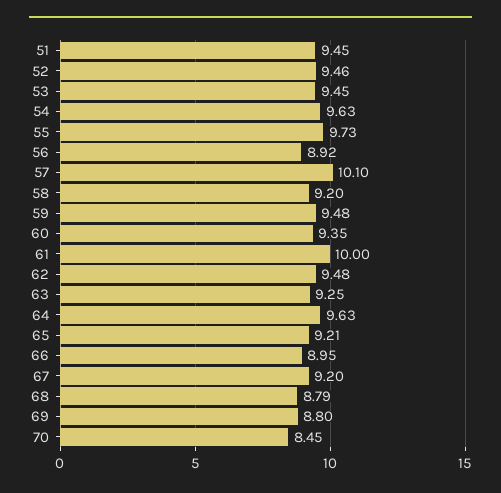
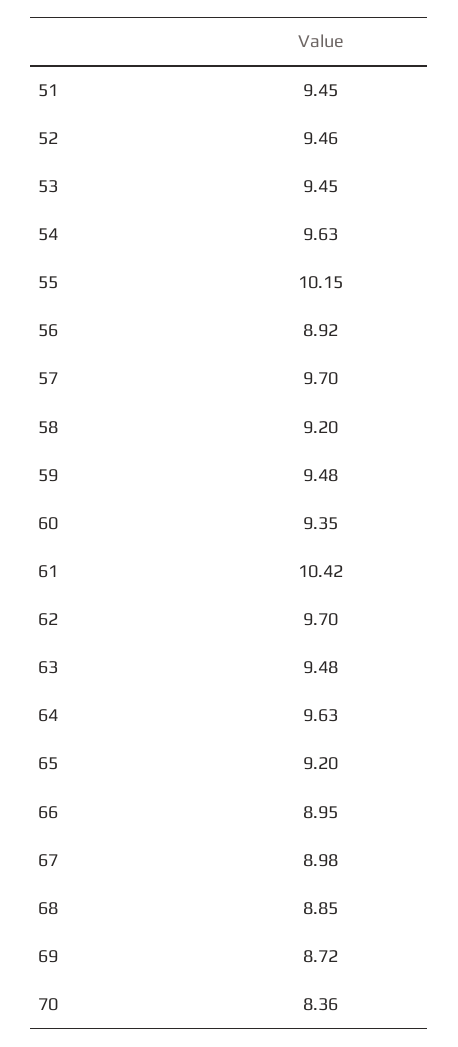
  {
    "51": 9.45,
    "52": 9.46,
    "53": 9.45,
    "54": 9.63,
-   "55": 9.73,
+   "55": 10.15,
    "56": 8.92,
-   "57": 10.1,
+   "57": 9.7,
    "58": 9.2,
    "59": 9.48,
    "60": 9.35,
-   "61": 10,
+   "61": 10.42,
-   "62": 9.48,
+   "62": 9.7,
-   "63": 9.25,
+   "63": 9.48,
    "64": 9.63,
-   "65": 9.21,
+   "65": 9.2,
    "66": 8.95,
-   "67": 9.2,
+   "67": 8.98,
-   "68": 8.79,
+   "68": 8.85,
-   "69": 8.8,
+   "69": 8.72,
-   "70": 8.45
+   "70": 8.36
  }

